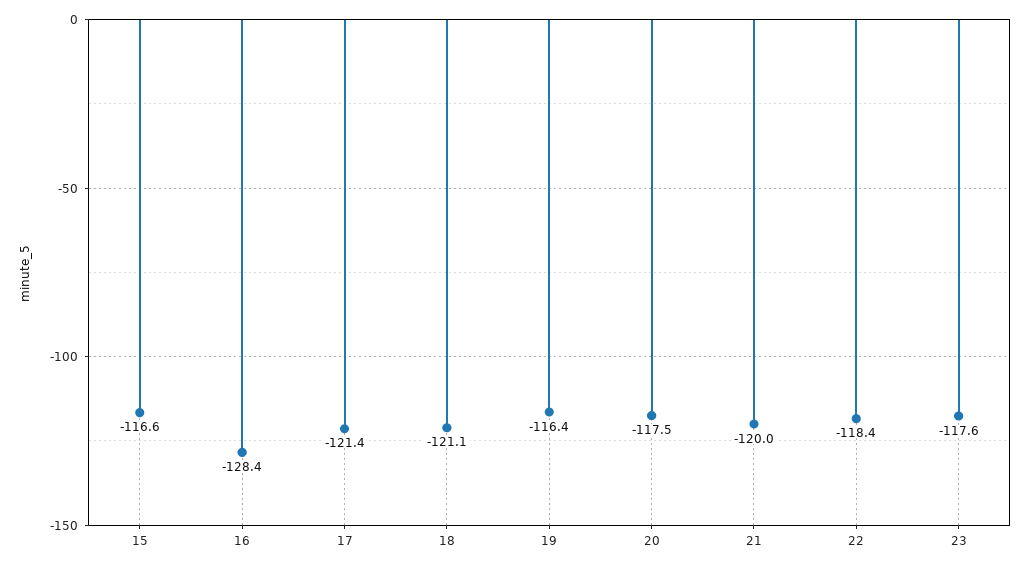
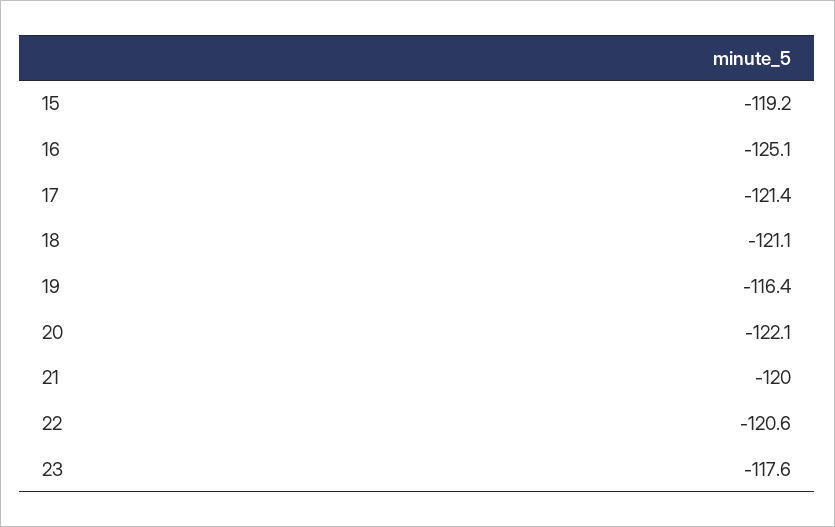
  {
-   "15": -116.6,
+   "15": -119.2,
-   "16": -128.4,
+   "16": -125.1,
    "17": -121.4,
    "18": -121.1,
    "19": -116.4,
-   "20": -117.5,
+   "20": -122.1,
    "21": -120,
-   "22": -118.4,
+   "22": -120.6,
    "23": -117.6
  }

